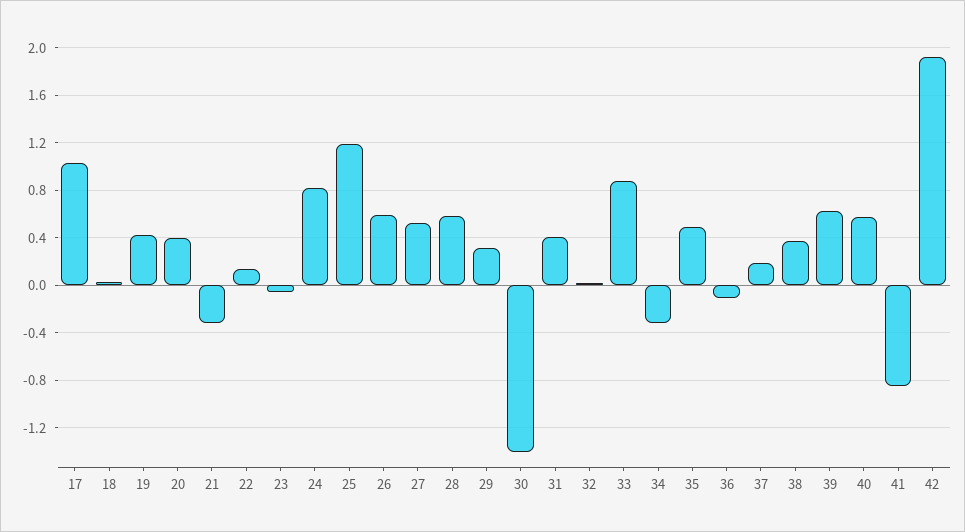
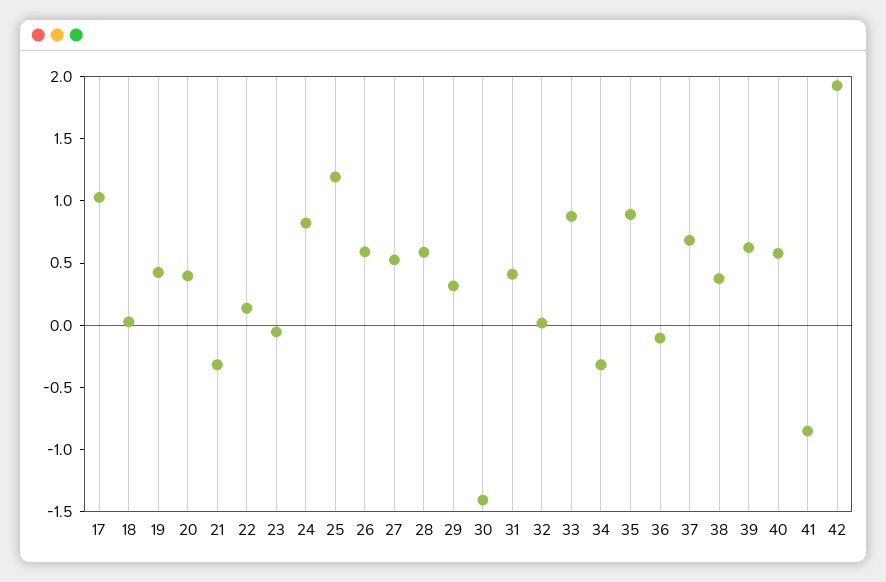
  {
    "17": 1,
    "18": 0,
    "19": 0.4,
    "20": 0.4,
    "21": -0.3,
    "22": 0.1,
    "23": -0.1,
    "24": 0.8,
    "25": 1.2,
    "26": 0.6,
    "27": 0.5,
    "28": 0.6,
    "29": 0.3,
    "30": -1.4,
    "31": 0.4,
    "32": 0,
    "33": 0.9,
    "34": -0.3,
-   "35": 0.5,
+   "35": 0.9,
    "36": -0.1,
-   "37": 0.2,
+   "37": 0.7,
    "38": 0.4,
    "39": 0.6,
    "40": 0.6,
    "41": -0.9,
    "42": 1.9
  }

